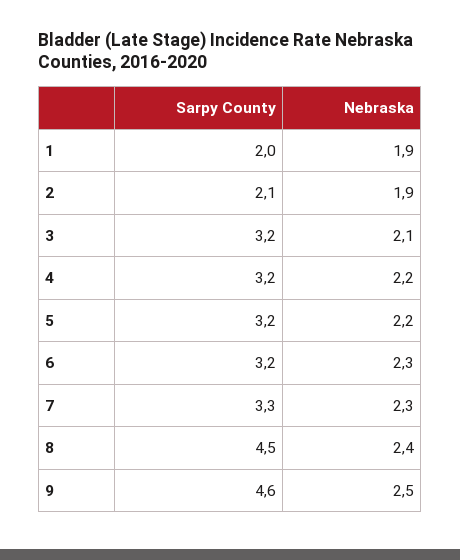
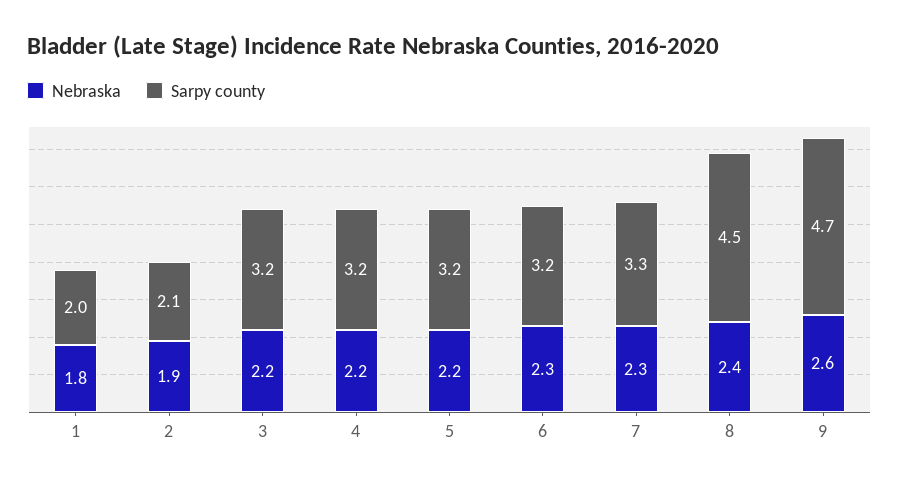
  {
    "Sarpy County": {
      "1": 2,
      "2": 2.1,
      "3": 3.2,
      "4": 3.2,
      "5": 3.2,
      "6": 3.2,
      "7": 3.3,
      "8": 4.5,
-     "9": 4.6
+     "9": 4.7
    },
    "Nebraska": {
-     "1": 1.9,
+     "1": 1.8,
      "2": 1.9,
-     "3": 2.1,
+     "3": 2.2,
      "4": 2.2,
      "5": 2.2,
      "6": 2.3,
      "7": 2.3,
      "8": 2.4,
-     "9": 2.5
+     "9": 2.6
    }
  }

